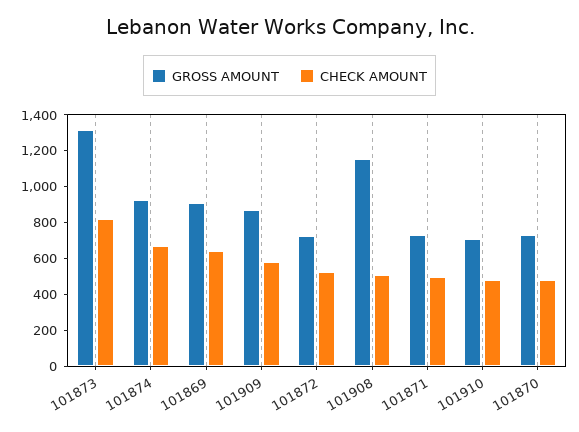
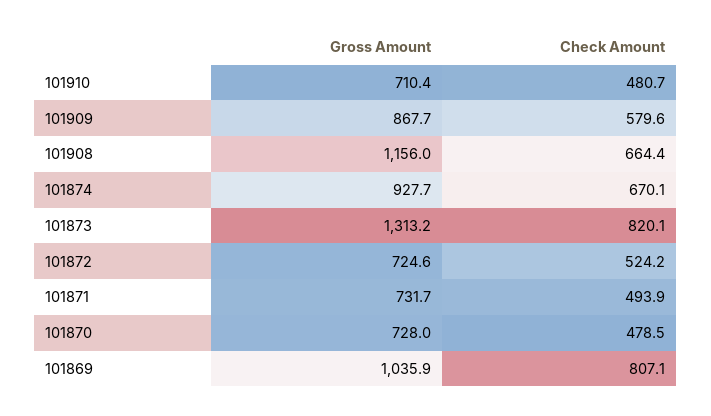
  {
    "GROSS AMOUNT": {
      "101873": 1313.2,
      "101874": 927.7,
-     "101869": 900,
+     "101869": 1035.9,
      "101909": 867.7,
      "101872": 724.6,
      "101908": 1156,
      "101871": 731.7,
      "101910": 710.4,
      "101870": 728
    },
    "CHECK AMOUNT": {
      "101873": 820.1,
      "101874": 670.1,
-     "101869": 650,
+     "101869": 807.1,
      "101909": 579.6,
      "101872": 524.2,
-     "101908": 500,
+     "101908": 664.4,
      "101871": 493.9,
      "101910": 480.7,
      "101870": 478.5
    }
  }

